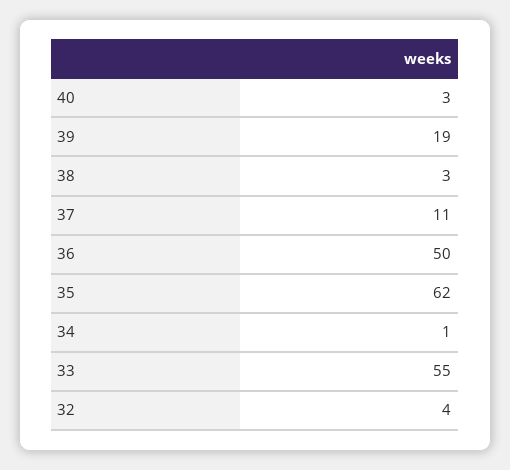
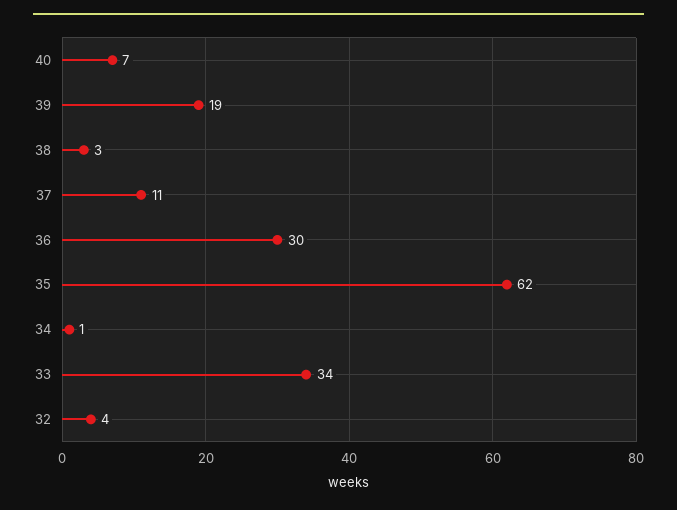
  {
-   "40": 3,
+   "40": 7,
    "39": 19,
    "38": 3,
    "37": 11,
-   "36": 50,
+   "36": 30,
    "35": 62,
    "34": 1,
-   "33": 55,
+   "33": 34,
    "32": 4
  }

